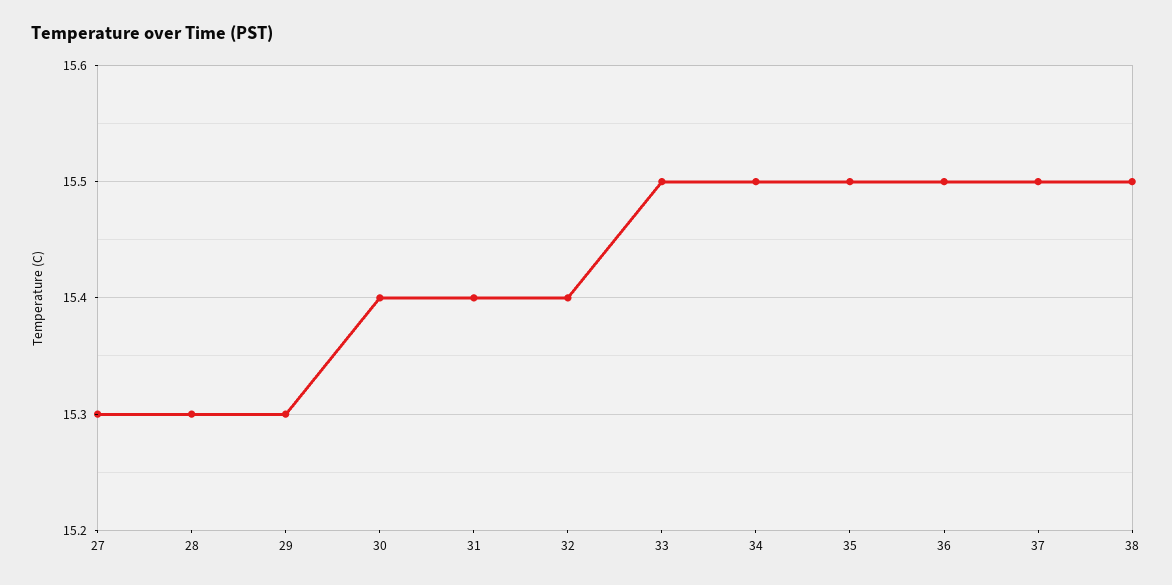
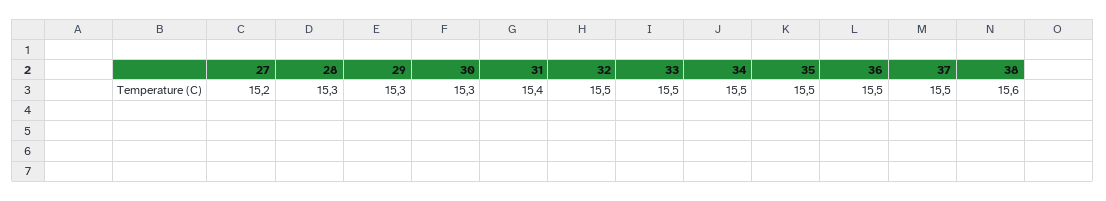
  {
-   "27": 15.3,
+   "27": 15.2,
    "28": 15.3,
    "29": 15.3,
-   "30": 15.4,
+   "30": 15.3,
    "31": 15.4,
-   "32": 15.4,
+   "32": 15.5,
    "33": 15.5,
    "34": 15.5,
    "35": 15.5,
    "36": 15.5,
    "37": 15.5,
-   "38": 15.5
+   "38": 15.6
  }

